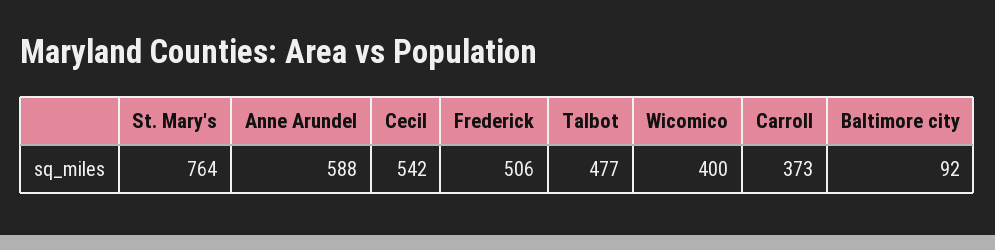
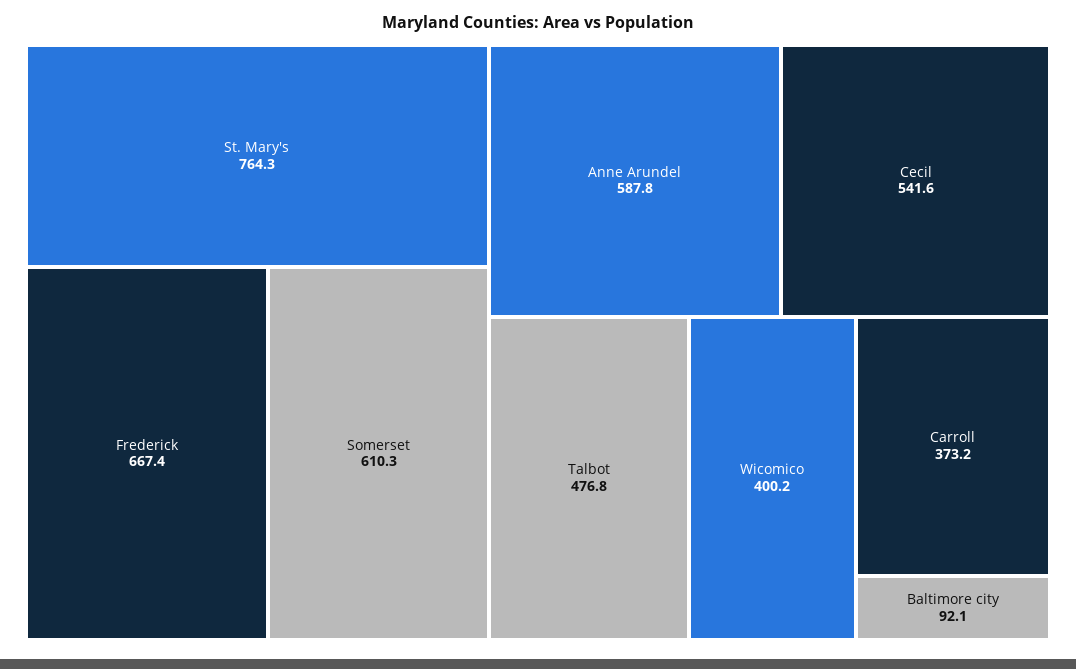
  {
    "St. Mary's": 764.3,
    "Anne Arundel": 587.8,
    "Cecil": 541.6,
-   "Frederick": 506,
+   "Frederick": 667.4,
    "Talbot": 476.8,
    "Wicomico": 400.2,
    "Carroll": 373.2,
-   "Baltimore city": 92.1
+   "Baltimore city": 92.1,
+   "Somerset": 610.3
  }

